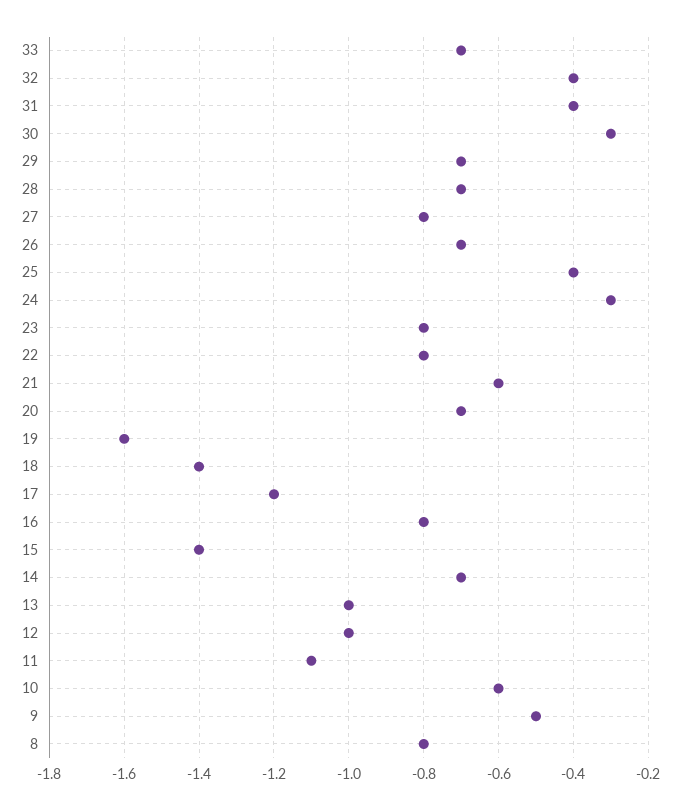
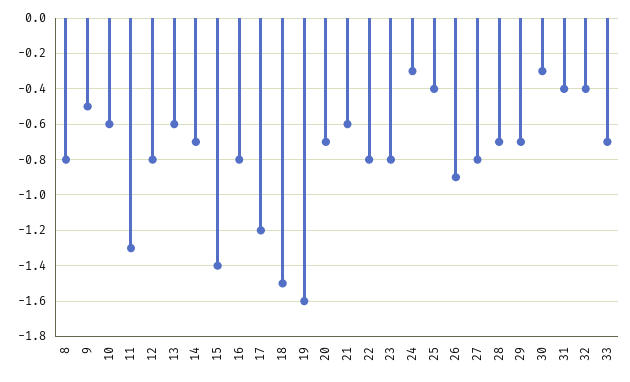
  {
    "33": -0.7,
    "32": -0.4,
    "31": -0.4,
    "30": -0.3,
    "29": -0.7,
    "28": -0.7,
    "27": -0.8,
-   "26": -0.7,
+   "26": -0.9,
    "25": -0.4,
    "24": -0.3,
    "23": -0.8,
    "22": -0.8,
    "21": -0.6,
    "20": -0.7,
    "19": -1.6,
-   "18": -1.4,
+   "18": -1.5,
    "17": -1.2,
    "16": -0.8,
    "15": -1.4,
    "14": -0.7,
-   "13": -1,
+   "13": -0.6,
-   "12": -1,
+   "12": -0.8,
-   "11": -1.1,
+   "11": -1.3,
    "10": -0.6,
    "9": -0.5,
    "8": -0.8
  }

